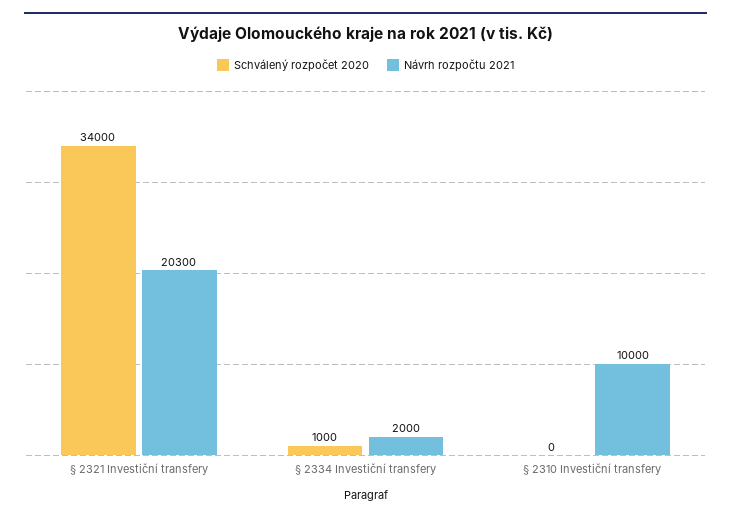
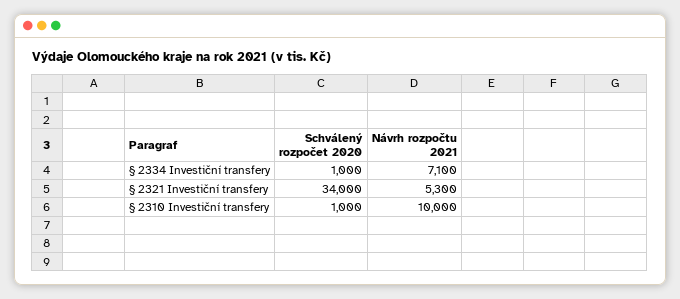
  {
    "Schválený rozpočet 2020": {
      "§ 2321 Investiční transfery": 34000,
      "§ 2334 Investiční transfery": 1000,
-     "§ 2310 Investiční transfery": 0
+     "§ 2310 Investiční transfery": 1000
    },
    "Návrh rozpočtu 2021": {
-     "§ 2321 Investiční transfery": 20300,
+     "§ 2321 Investiční transfery": 5300,
-     "§ 2334 Investiční transfery": 2000,
+     "§ 2334 Investiční transfery": 7100,
      "§ 2310 Investiční transfery": 10000
    }
  }

